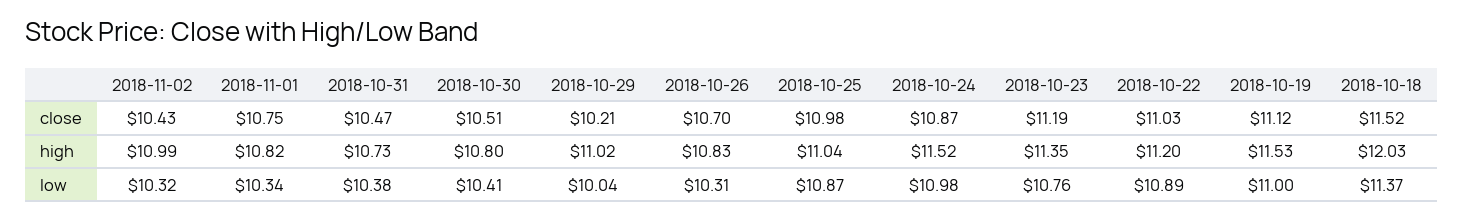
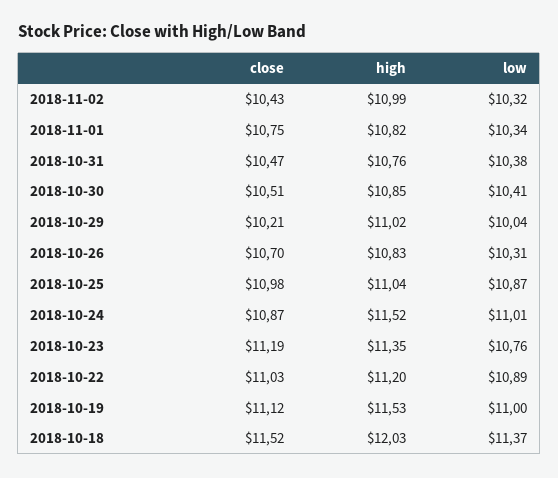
  {
    "2018-11-02": {
      "close": 10.43,
      "high": 10.99,
      "low": 10.32
    },
    "2018-11-01": {
      "close": 10.75,
      "high": 10.82,
      "low": 10.34
    },
    "2018-10-31": {
      "close": 10.47,
-     "high": 10.73,
+     "high": 10.76,
      "low": 10.38
    },
    "2018-10-30": {
      "close": 10.51,
-     "high": 10.8,
+     "high": 10.85,
      "low": 10.41
    },
    "2018-10-29": {
      "close": 10.21,
      "high": 11.02,
      "low": 10.04
    },
    "2018-10-26": {
      "close": 10.7,
      "high": 10.83,
      "low": 10.31
    },
    "2018-10-25": {
      "close": 10.98,
      "high": 11.04,
      "low": 10.87
    },
    "2018-10-24": {
      "close": 10.87,
      "high": 11.52,
-     "low": 10.98
+     "low": 11.01
    },
    "2018-10-23": {
      "close": 11.19,
      "high": 11.35,
      "low": 10.76
    },
    "2018-10-22": {
      "close": 11.03,
      "high": 11.2,
      "low": 10.89
    },
    "2018-10-19": {
      "close": 11.12,
      "high": 11.53,
      "low": 11
    },
    "2018-10-18": {
      "close": 11.52,
      "high": 12.03,
      "low": 11.37
    }
  }

